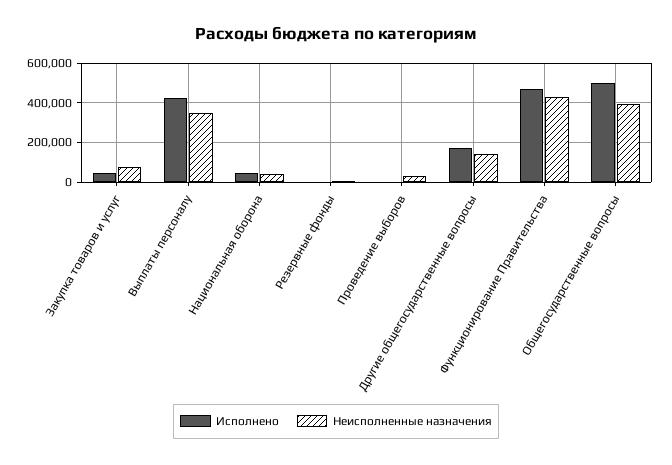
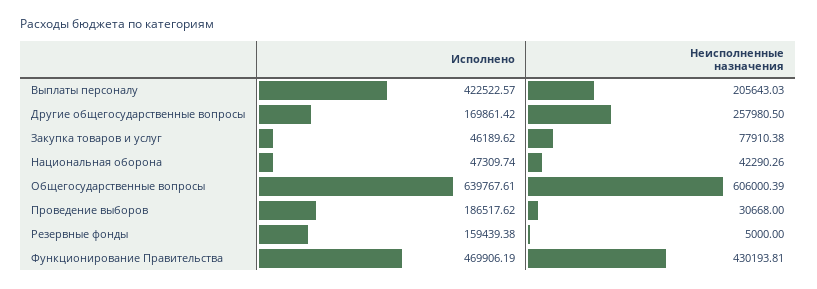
  {
    "Исполнено": {
      "Закупка товаров и услуг": 46189.62,
      "Выплаты персоналу": 422522.57,
      "Национальная оборона": 47309.74,
-     "Резервные фонды": 0,
+     "Резервные фонды": 159439.38,
-     "Проведение выборов": 0,
+     "Проведение выборов": 186517.62,
      "Другие общегосударственные вопросы": 169861.42,
      "Функционирование Правительства": 469906.19,
-     "Общегосударственные вопросы": 500000
+     "Общегосударственные вопросы": 639767.61
    },
    "Неисполненные назначения": {
      "Закупка товаров и услуг": 77910.38,
-     "Выплаты персоналу": 350000,
+     "Выплаты персоналу": 205643.03,
      "Национальная оборона": 42290.26,
      "Резервные фонды": 5000,
      "Проведение выборов": 30668,
-     "Другие общегосударственные вопросы": 150000,
+     "Другие общегосударственные вопросы": 257980.5,
      "Функционирование Правительства": 430193.81,
-     "Общегосударственные вопросы": 400000
+     "Общегосударственные вопросы": 606000.39
    }
  }

